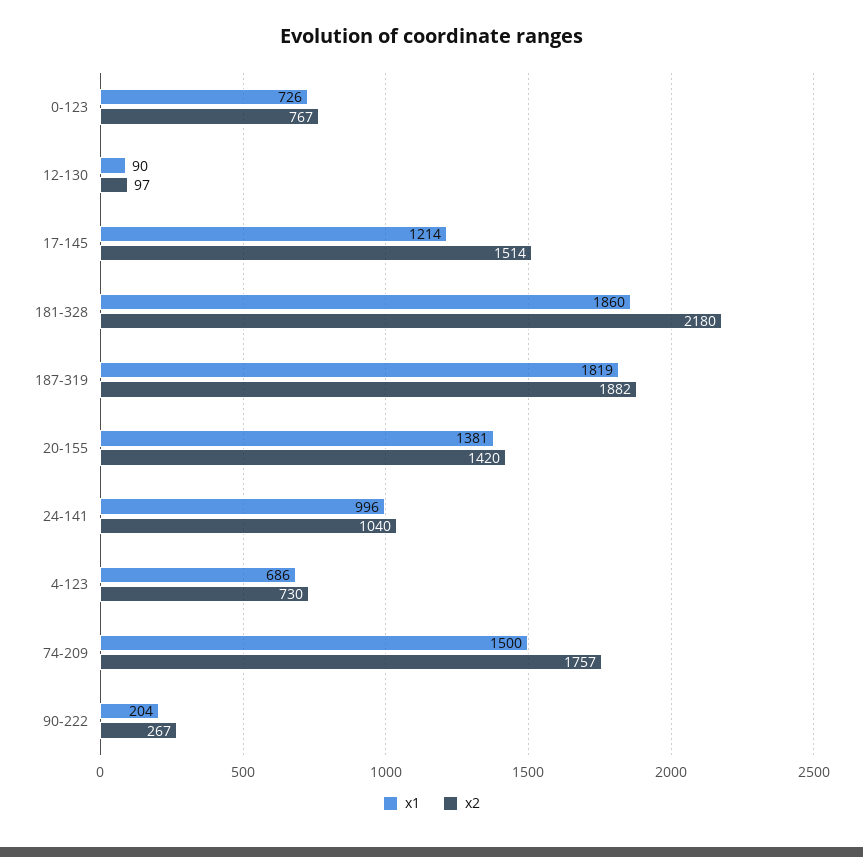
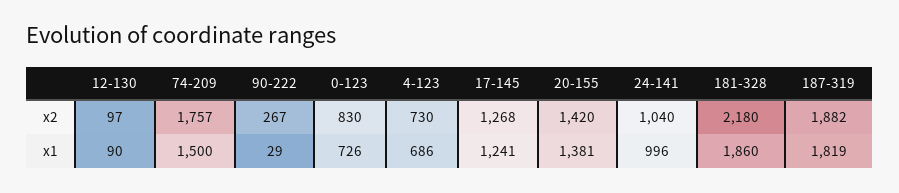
  {
    "x1": {
      "0-123": 726,
      "12-130": 90,
-     "17-145": 1214,
+     "17-145": 1241,
      "181-328": 1860,
      "187-319": 1819,
      "20-155": 1381,
      "24-141": 996,
      "4-123": 686,
      "74-209": 1500,
-     "90-222": 204
+     "90-222": 29
    },
    "x2": {
-     "0-123": 767,
+     "0-123": 830,
      "12-130": 97,
-     "17-145": 1514,
+     "17-145": 1268,
      "181-328": 2180,
      "187-319": 1882,
      "20-155": 1420,
      "24-141": 1040,
      "4-123": 730,
      "74-209": 1757,
      "90-222": 267
    }
  }

